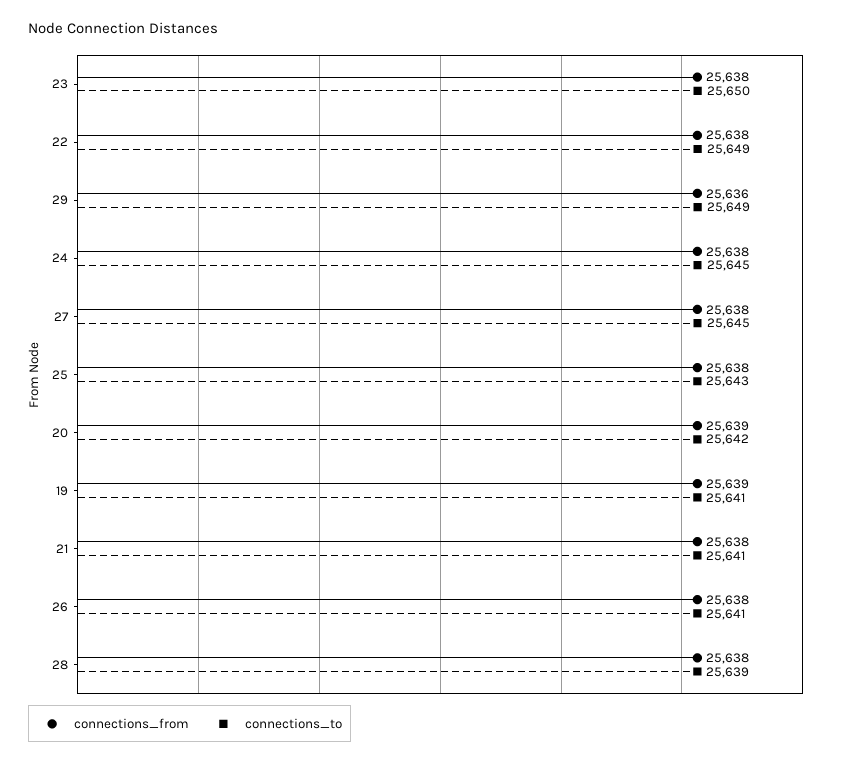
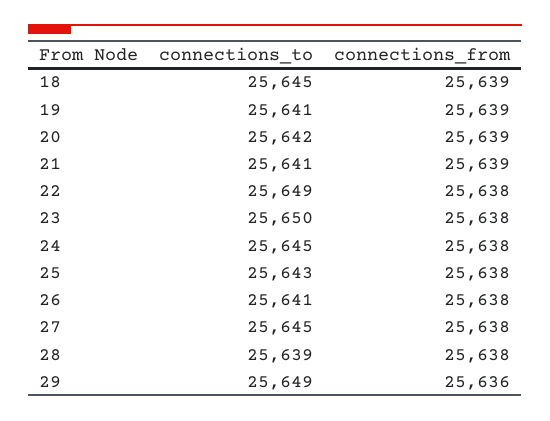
  {
    "connections_from": {
      "23": 25638,
      "22": 25638,
      "29": 25636,
      "24": 25638,
      "27": 25638,
      "25": 25638,
      "20": 25639,
      "19": 25639,
-     "21": 25638,
+     "21": 25639,
      "26": 25638,
-     "28": 25638
+     "28": 25638,
+     "18": 25639
    },
    "connections_to": {
      "23": 25650,
      "22": 25649,
      "29": 25649,
      "24": 25645,
      "27": 25645,
      "25": 25643,
      "20": 25642,
      "19": 25641,
      "21": 25641,
      "26": 25641,
-     "28": 25639
+     "28": 25639,
+     "18": 25645
    }
  }

